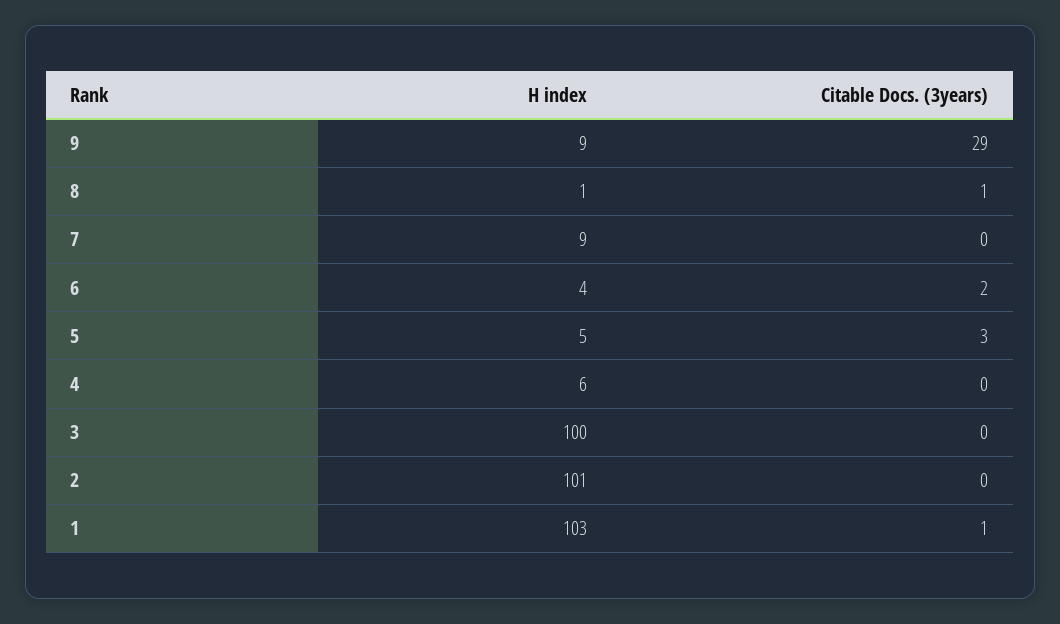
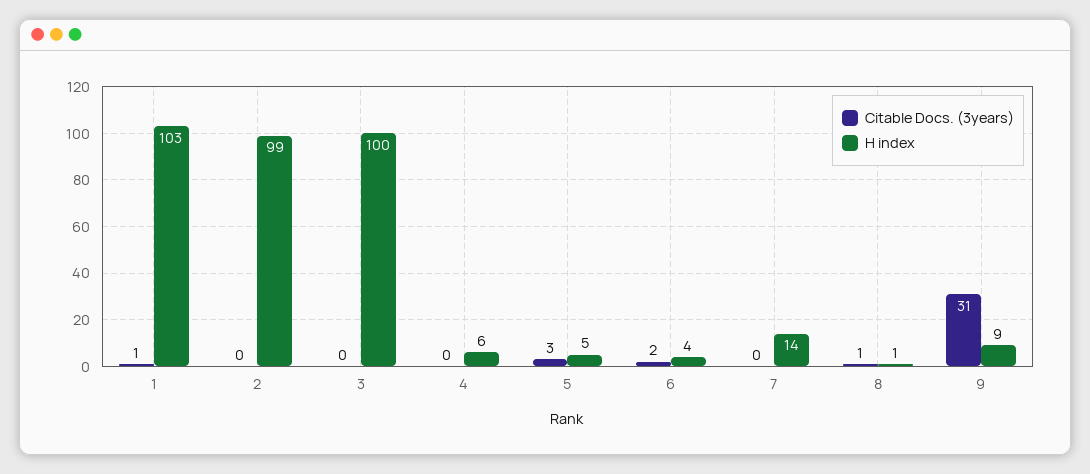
  {
    "H index": {
      "9": 9,
      "8": 1,
-     "7": 9,
+     "7": 14,
      "6": 4,
      "5": 5,
      "4": 6,
      "3": 100,
-     "2": 101,
+     "2": 99,
      "1": 103
    },
    "Citable Docs. (3years)": {
-     "9": 29,
+     "9": 31,
      "8": 1,
      "7": 0,
      "6": 2,
      "5": 3,
      "4": 0,
      "3": 0,
      "2": 0,
      "1": 1
    }
  }

